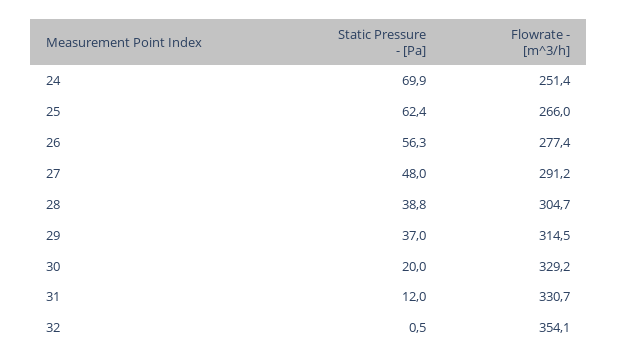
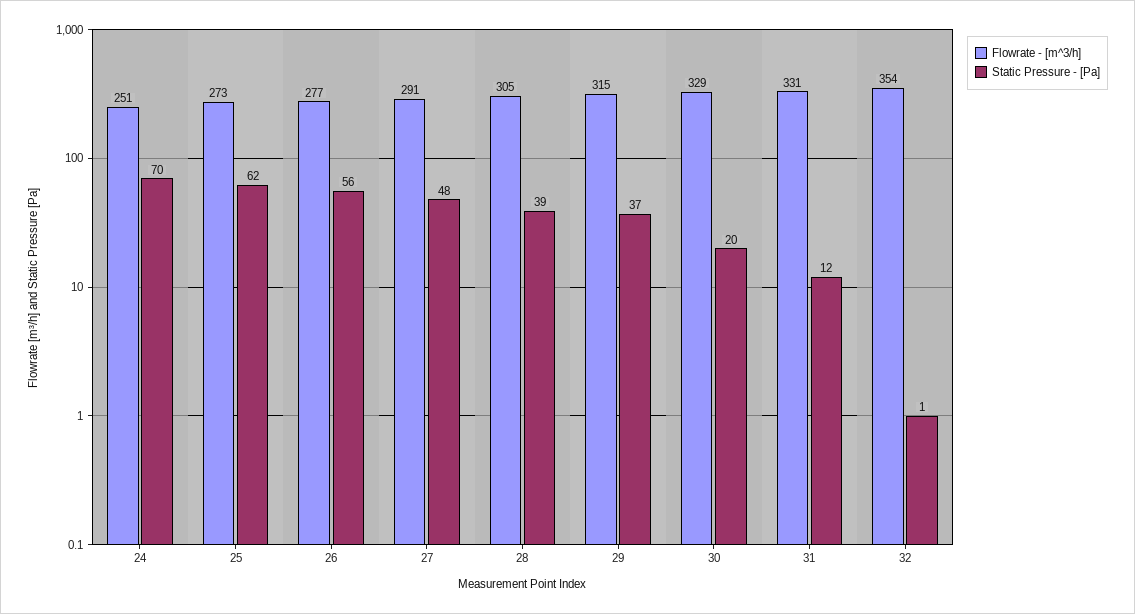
  {
    "Static Pressure - [Pa]": {
      "24": 69.9,
      "25": 62.4,
      "26": 56.3,
      "27": 48,
      "28": 38.8,
      "29": 37,
      "30": 20,
      "31": 12,
      "32": 0.5
    },
    "Flowrate - [m^3/h]": {
      "24": 251.4,
-     "25": 266,
+     "25": 273,
      "26": 277.4,
      "27": 291.2,
      "28": 304.7,
      "29": 314.5,
      "30": 329.2,
      "31": 330.7,
      "32": 354.1
    }
  }

